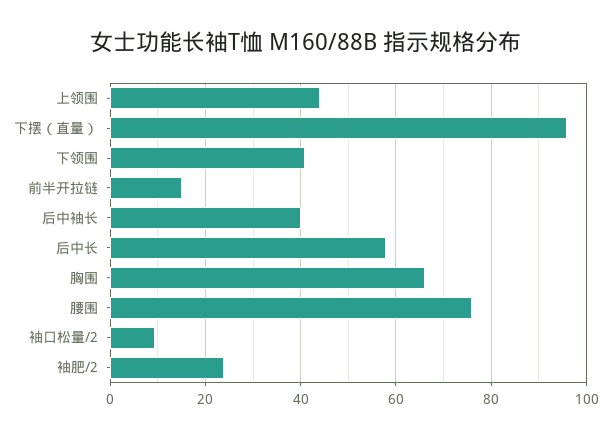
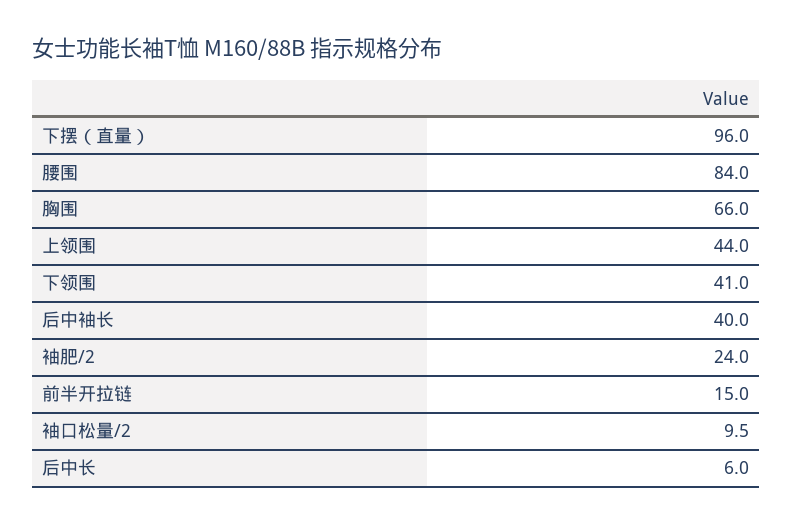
  {
    "上领围": 44,
    "下摆（直量）": 96,
    "下领围": 41,
    "前半开拉链": 15,
    "后中袖长": 40,
-   "后中长": 58,
+   "后中长": 6,
    "胸围": 66,
-   "腰围": 76,
+   "腰围": 84,
    "袖口松量/2": 9.5,
    "袖肥/2": 24
  }

